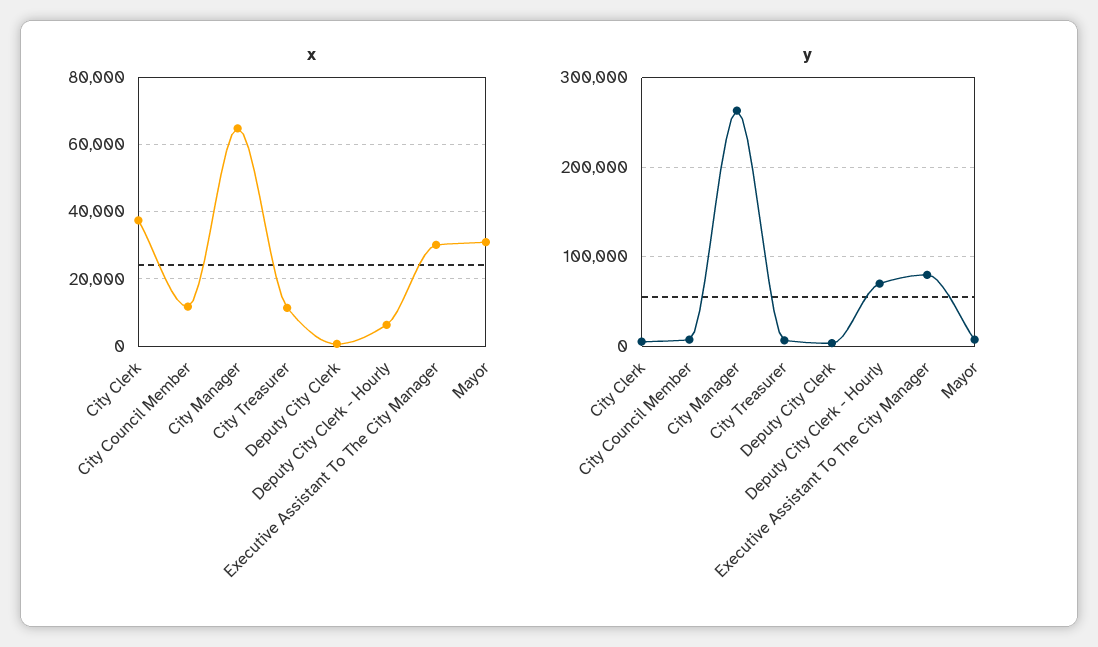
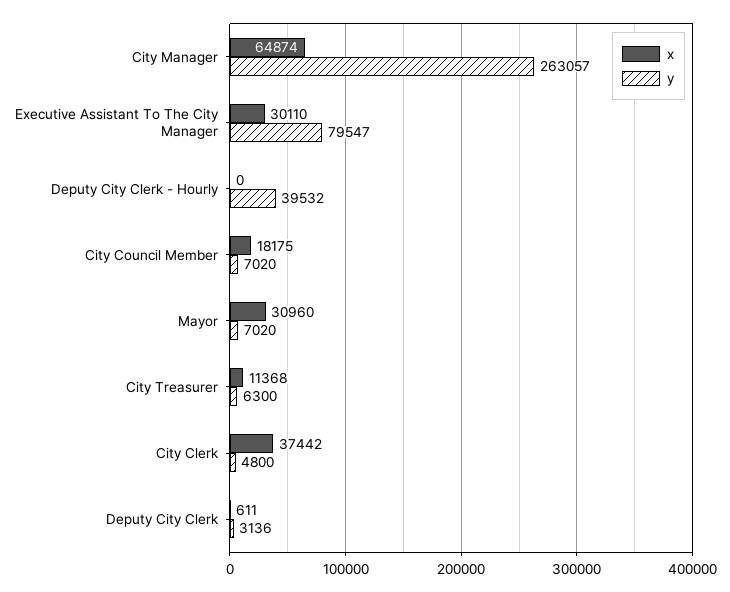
  {
    "x": {
      "City Clerk": 37442,
-     "City Council Member": 12000,
+     "City Council Member": 18175,
      "City Manager": 64874,
      "City Treasurer": 11368,
      "Deputy City Clerk": 611,
-     "Deputy City Clerk - Hourly": 6000,
+     "Deputy City Clerk - Hourly": 0,
      "Executive Assistant To The City Manager": 30110,
      "Mayor": 30960
    },
    "y": {
      "City Clerk": 4800,
      "City Council Member": 7020,
      "City Manager": 263057,
      "City Treasurer": 6300,
      "Deputy City Clerk": 3136,
-     "Deputy City Clerk - Hourly": 70000,
+     "Deputy City Clerk - Hourly": 39532,
      "Executive Assistant To The City Manager": 79547,
      "Mayor": 7020
    }
  }

